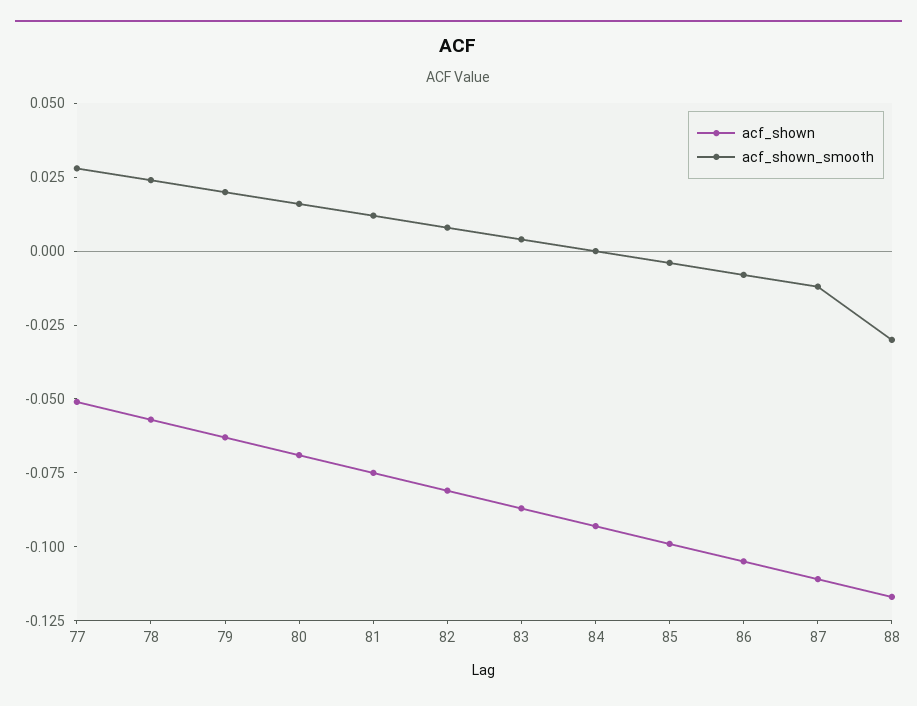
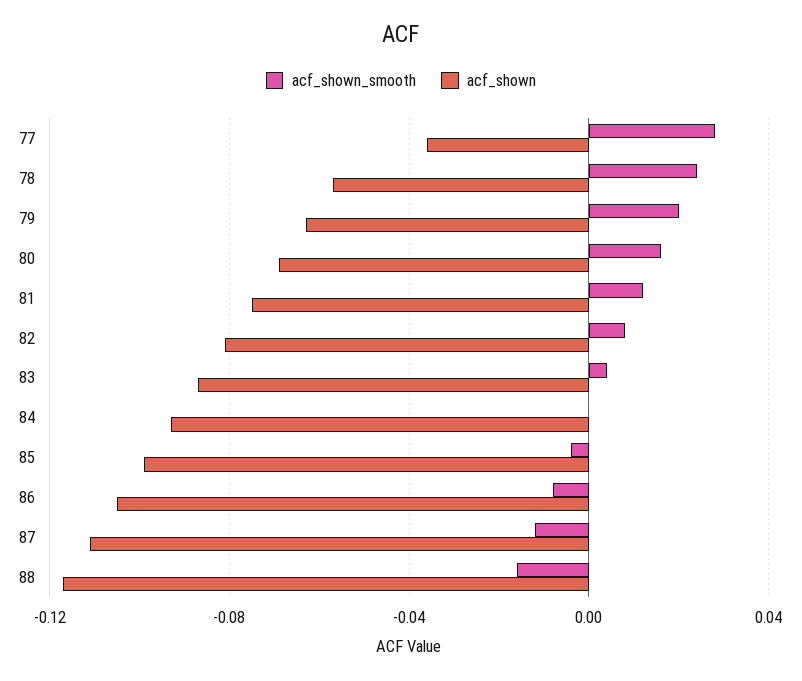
  {
    "acf_shown": {
-     "77": -0.05,
+     "77": -0.035,
      "78": -0.055,
      "79": -0.065,
      "80": -0.07,
      "81": -0.075,
      "82": -0.08,
      "83": -0.085,
      "84": -0.095,
      "85": -0.1,
      "86": -0.105,
      "87": -0.11,
      "88": -0.115
    },
    "acf_shown_smooth": {
      "77": 0.03,
      "78": 0.025,
      "79": 0.02,
      "80": 0.015,
      "81": 0.01,
      "82": 0.01,
      "83": 0.005,
      "84": 0,
      "85": -0.005,
      "86": -0.01,
      "87": -0.01,
-     "88": -0.03
+     "88": -0.015
    }
  }

